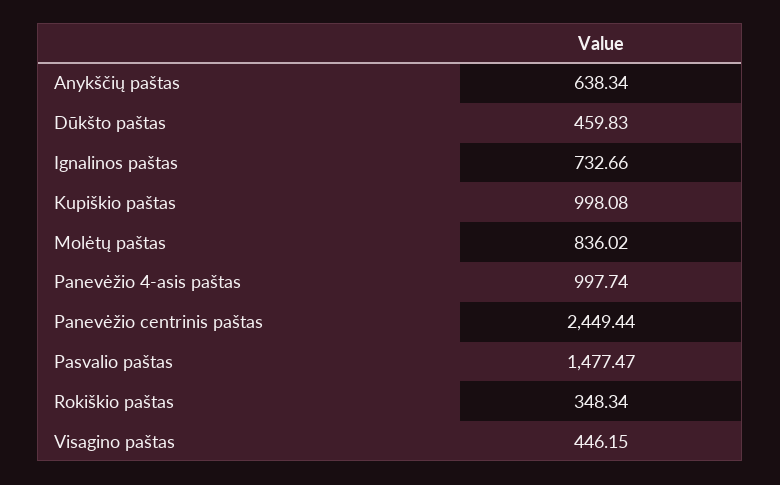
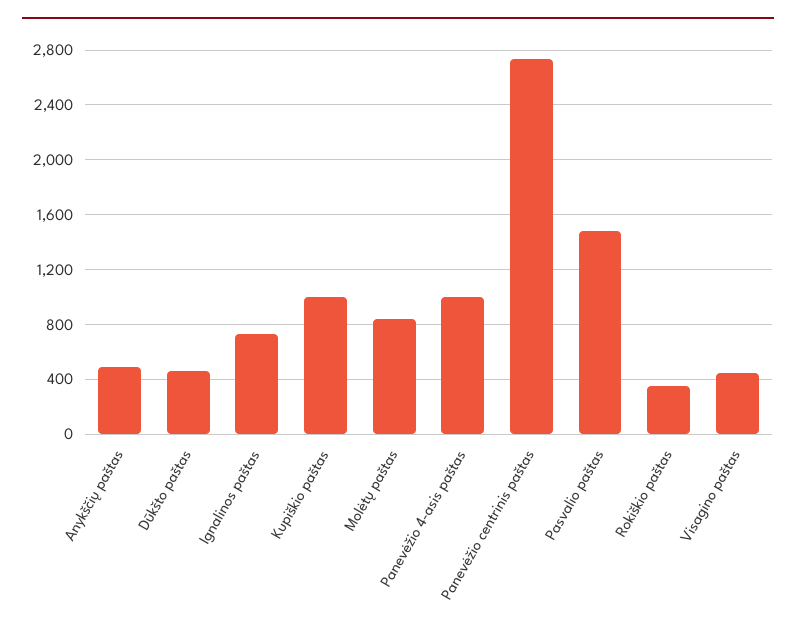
  {
-   "Anykščių paštas": 638.34,
+   "Anykščių paštas": 500,
    "Dūkšto paštas": 459.83,
    "Ignalinos paštas": 732.66,
    "Kupiškio paštas": 998.08,
    "Molėtų paštas": 836.02,
    "Panevėžio 4-asis paštas": 997.74,
-   "Panevėžio centrinis paštas": 2449.44,
+   "Panevėžio centrinis paštas": 2750,
    "Pasvalio paštas": 1477.47,
    "Rokiškio paštas": 348.34,
    "Visagino paštas": 446.15
  }

